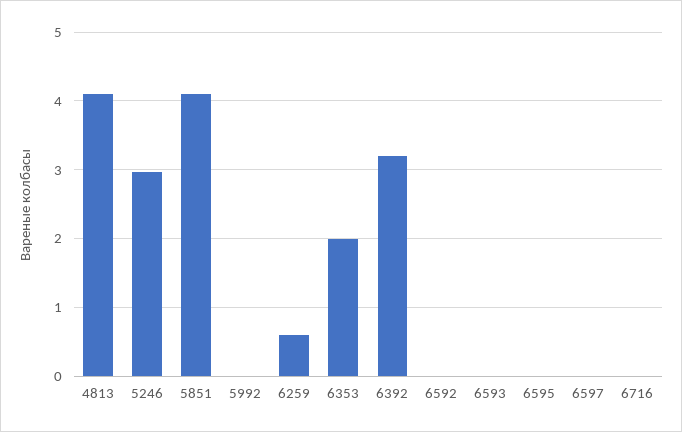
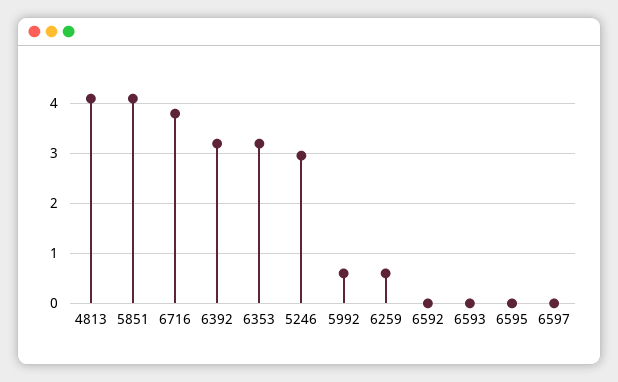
  {
    "4813": 4.1,
    "5246": 3,
    "5851": 4.1,
-   "5992": 0,
+   "5992": 0.6,
    "6259": 0.6,
-   "6353": 2,
+   "6353": 3.2,
    "6392": 3.2,
    "6592": 0,
    "6593": 0,
    "6595": 0,
    "6597": 0,
-   "6716": 0
+   "6716": 3.8
  }

